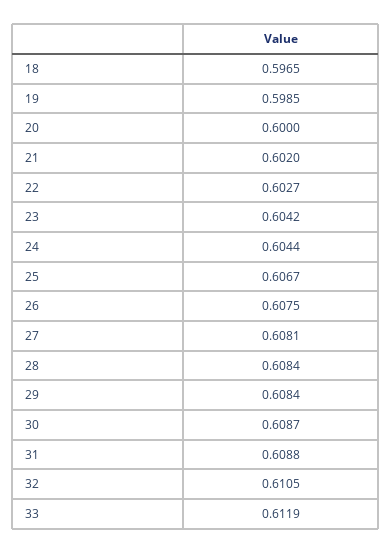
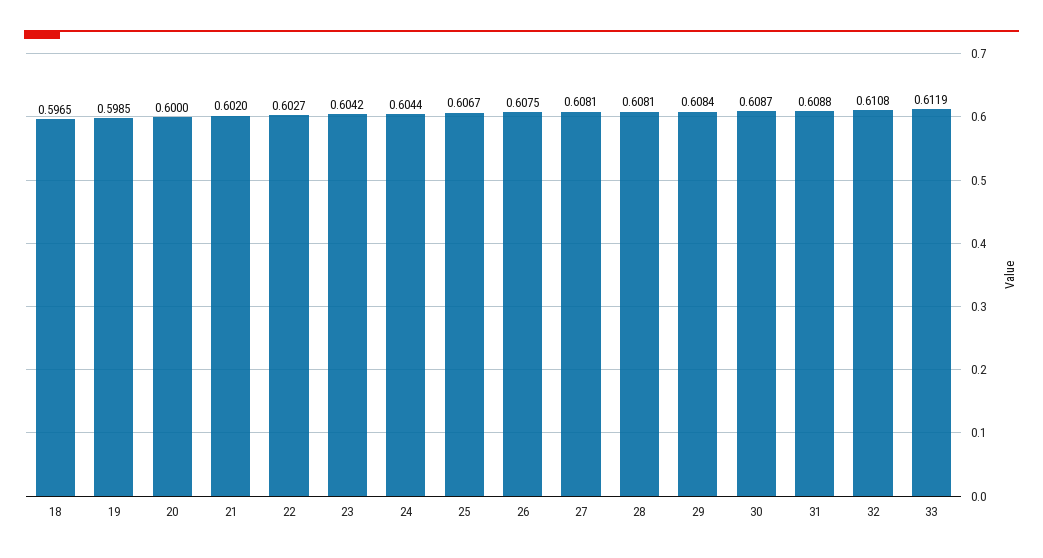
  {
    "18": 0.5965,
    "19": 0.5985,
    "20": 0.6,
    "21": 0.602,
    "22": 0.6027,
    "23": 0.6042,
    "24": 0.6044,
    "25": 0.6067,
    "26": 0.6075,
    "27": 0.6081,
-   "28": 0.6084,
+   "28": 0.6081,
    "29": 0.6084,
    "30": 0.6087,
    "31": 0.6088,
-   "32": 0.6105,
+   "32": 0.6108,
    "33": 0.6119
  }

